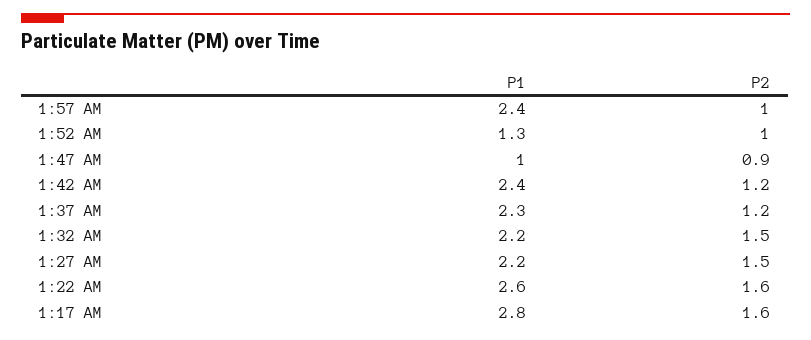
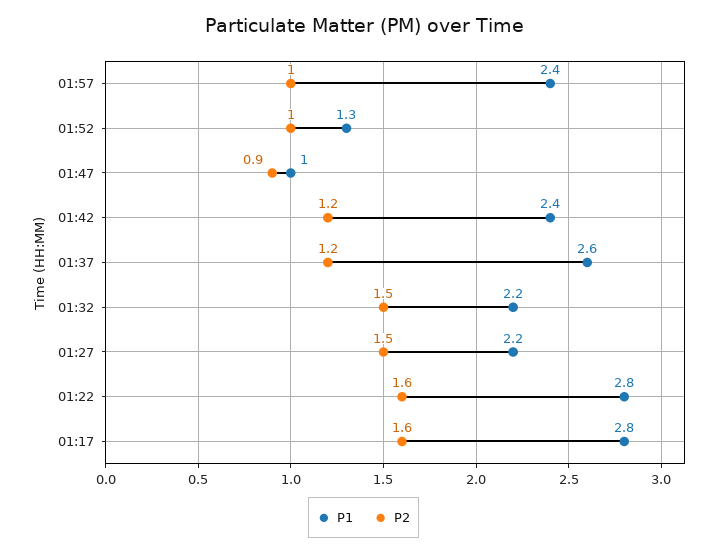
  {
    "P1": {
      "1:57 AM": 2.4,
      "1:52 AM": 1.3,
      "1:47 AM": 1,
      "1:42 AM": 2.4,
-     "1:37 AM": 2.3,
+     "1:37 AM": 2.6,
      "1:32 AM": 2.2,
      "1:27 AM": 2.2,
-     "1:22 AM": 2.6,
+     "1:22 AM": 2.8,
      "1:17 AM": 2.8
    },
    "P2": {
      "1:57 AM": 1,
      "1:52 AM": 1,
      "1:47 AM": 0.9,
      "1:42 AM": 1.2,
      "1:37 AM": 1.2,
      "1:32 AM": 1.5,
      "1:27 AM": 1.5,
      "1:22 AM": 1.6,
      "1:17 AM": 1.6
    }
  }

